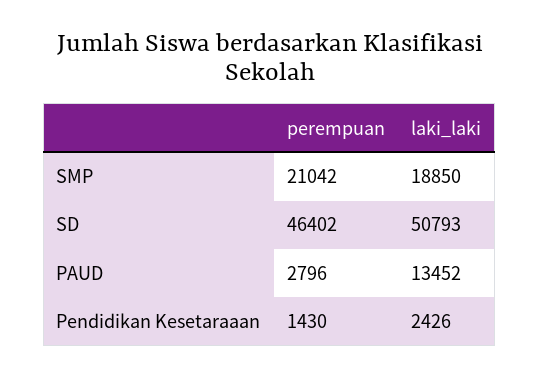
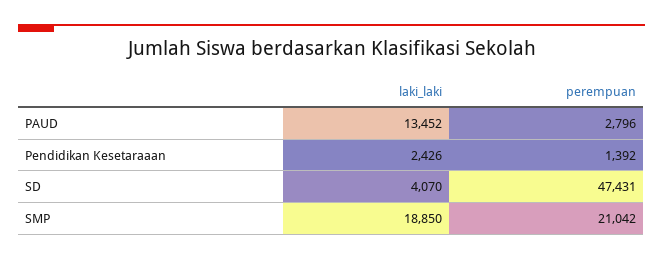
  {
    "perempuan": {
      "SMP": 21042,
-     "SD": 46402,
+     "SD": 47431,
      "PAUD": 2796,
-     "Pendidikan Kesetaraaan": 1430
+     "Pendidikan Kesetaraaan": 1392
    },
    "laki_laki": {
      "SMP": 18850,
-     "SD": 50793,
+     "SD": 4070,
      "PAUD": 13452,
      "Pendidikan Kesetaraaan": 2426
    }
  }

